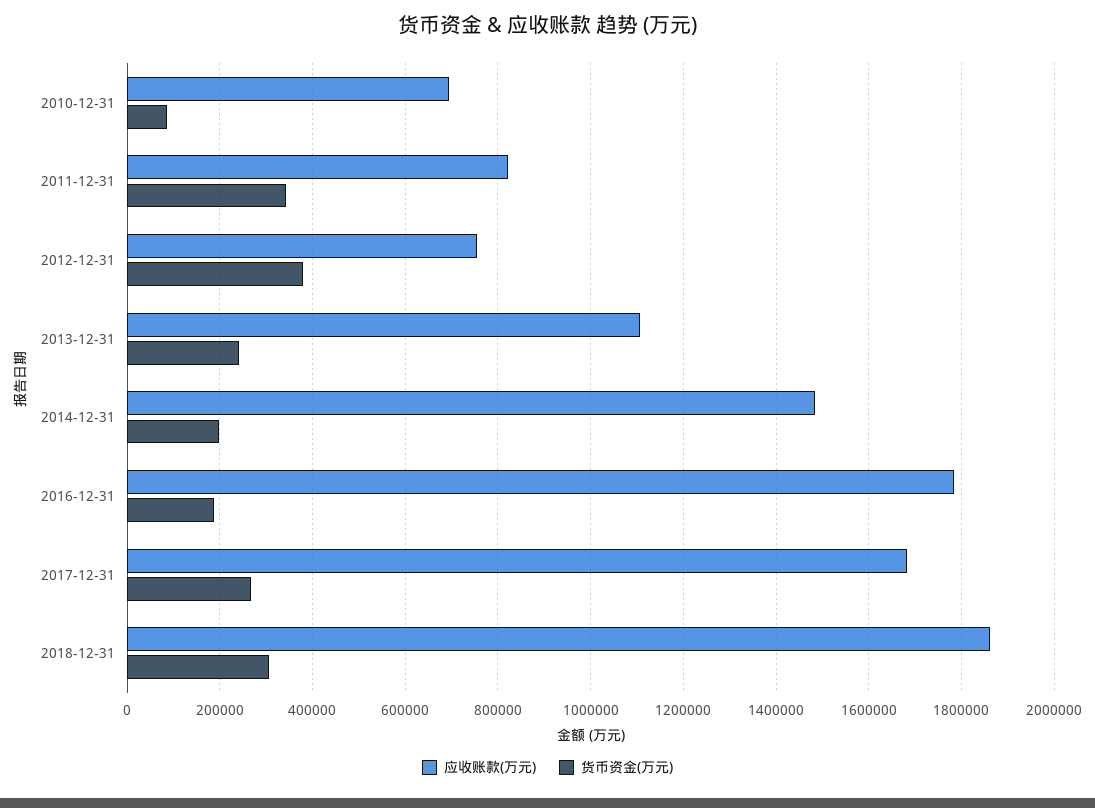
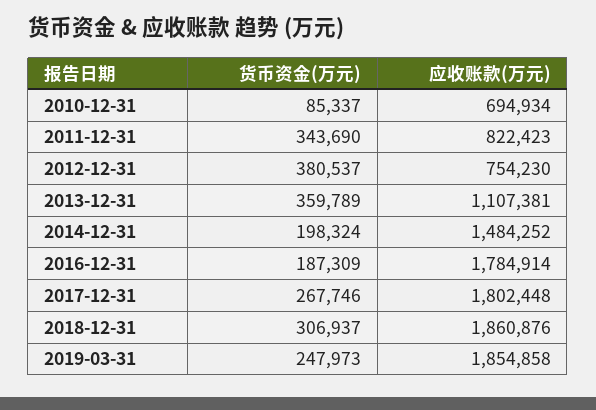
  {
    "应收账款(万元)": {
      "2010-12-31": 694934,
      "2011-12-31": 822423,
      "2012-12-31": 754230,
      "2013-12-31": 1107381,
      "2014-12-31": 1484252,
      "2016-12-31": 1784914,
-     "2017-12-31": 1680000,
+     "2017-12-31": 1802448,
-     "2018-12-31": 1860876
+     "2018-12-31": 1860876,
+     "2019-03-31": 1854858
    },
    "货币资金(万元)": {
      "2010-12-31": 85337,
      "2011-12-31": 343690,
      "2012-12-31": 380537,
-     "2013-12-31": 240000,
+     "2013-12-31": 359789,
      "2014-12-31": 198324,
      "2016-12-31": 187309,
      "2017-12-31": 267746,
-     "2018-12-31": 306937
+     "2018-12-31": 306937,
+     "2019-03-31": 247973
    }
  }

